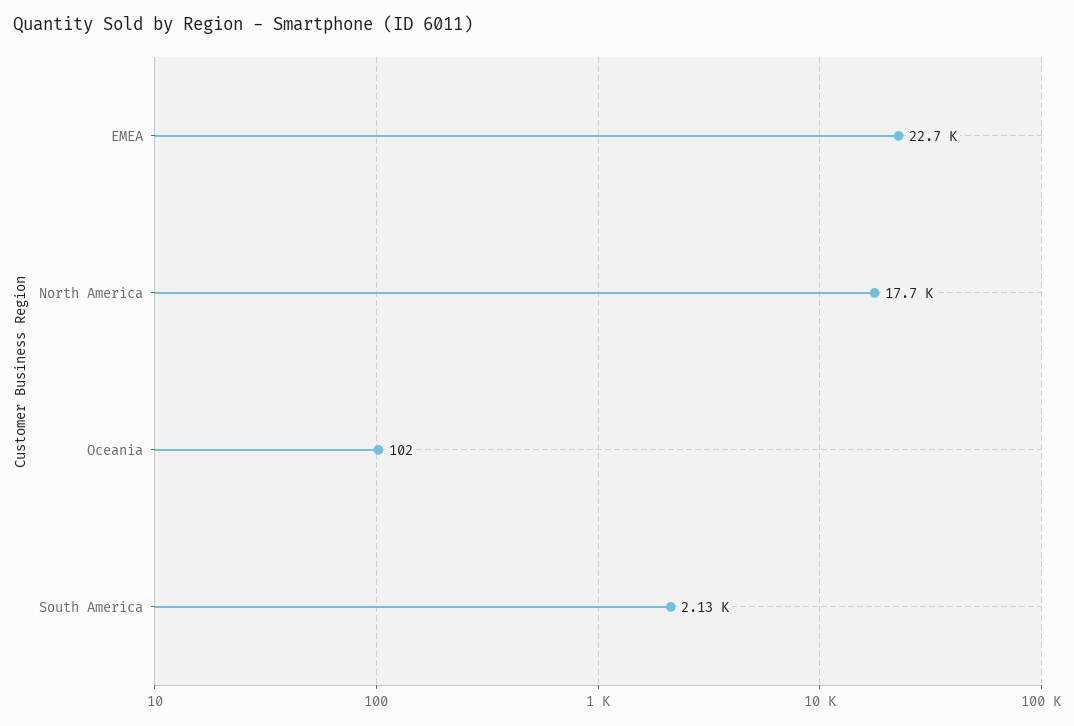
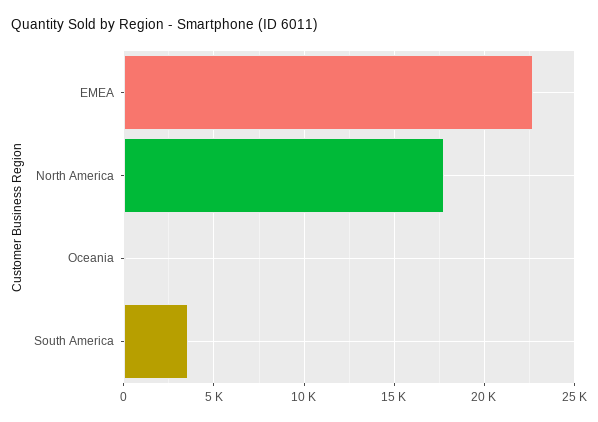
  {
    "EMEA": 22700,
    "North America": 17700,
    "Oceania": 102,
-   "South America": 2130
+   "South America": 3500
  }

